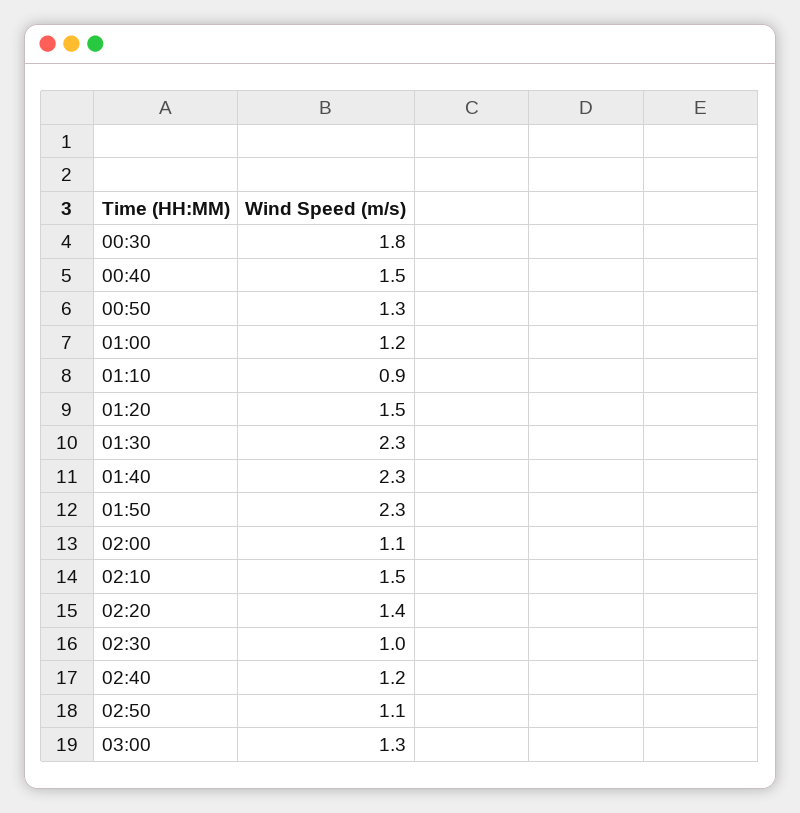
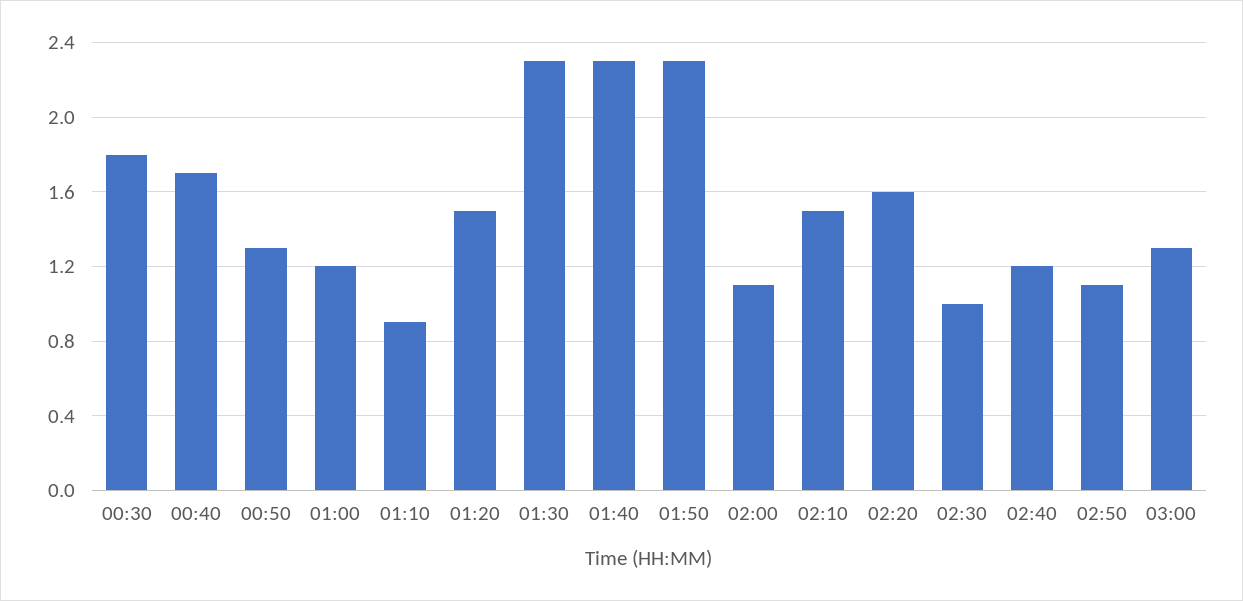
  {
    "00:30": 1.8,
-   "00:40": 1.5,
+   "00:40": 1.7,
    "00:50": 1.3,
    "01:00": 1.2,
    "01:10": 0.9,
    "01:20": 1.5,
    "01:30": 2.3,
    "01:40": 2.3,
    "01:50": 2.3,
    "02:00": 1.1,
    "02:10": 1.5,
-   "02:20": 1.4,
+   "02:20": 1.6,
    "02:30": 1,
    "02:40": 1.2,
    "02:50": 1.1,
    "03:00": 1.3
  }

